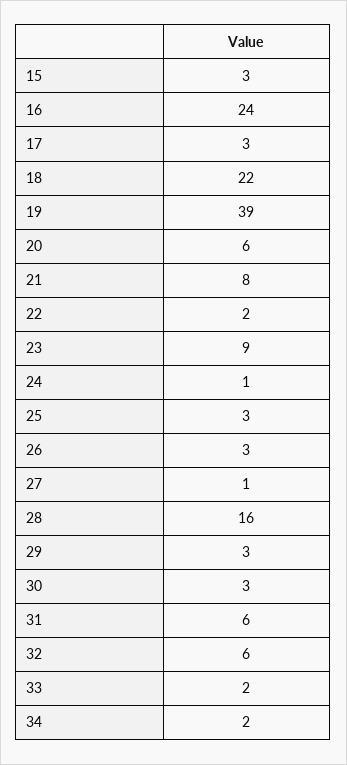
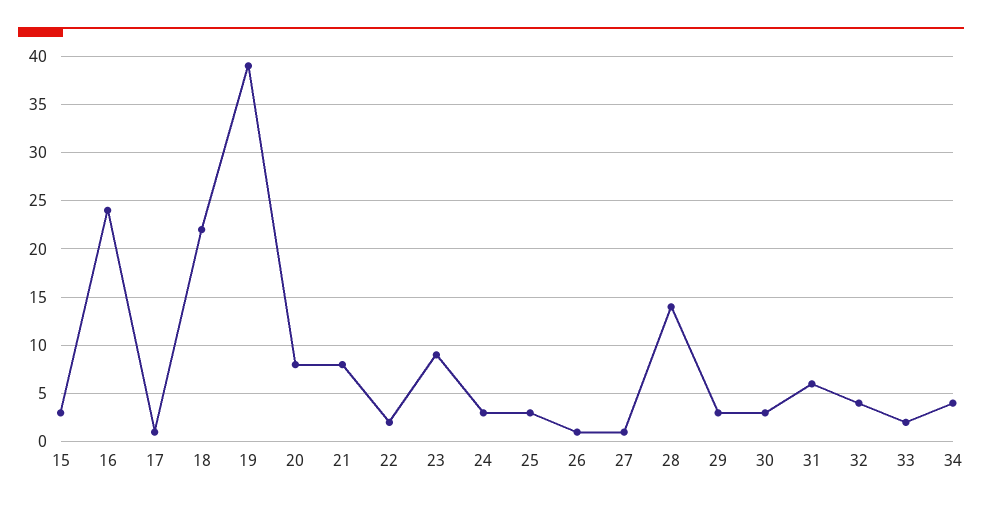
  {
    "15": 3,
    "16": 24,
-   "17": 3,
+   "17": 1,
    "18": 22,
    "19": 39,
-   "20": 6,
+   "20": 8,
    "21": 8,
    "22": 2,
    "23": 9,
-   "24": 1,
+   "24": 3,
    "25": 3,
-   "26": 3,
+   "26": 1,
    "27": 1,
-   "28": 16,
+   "28": 14,
    "29": 3,
    "30": 3,
    "31": 6,
-   "32": 6,
+   "32": 4,
    "33": 2,
-   "34": 2
+   "34": 4
  }

